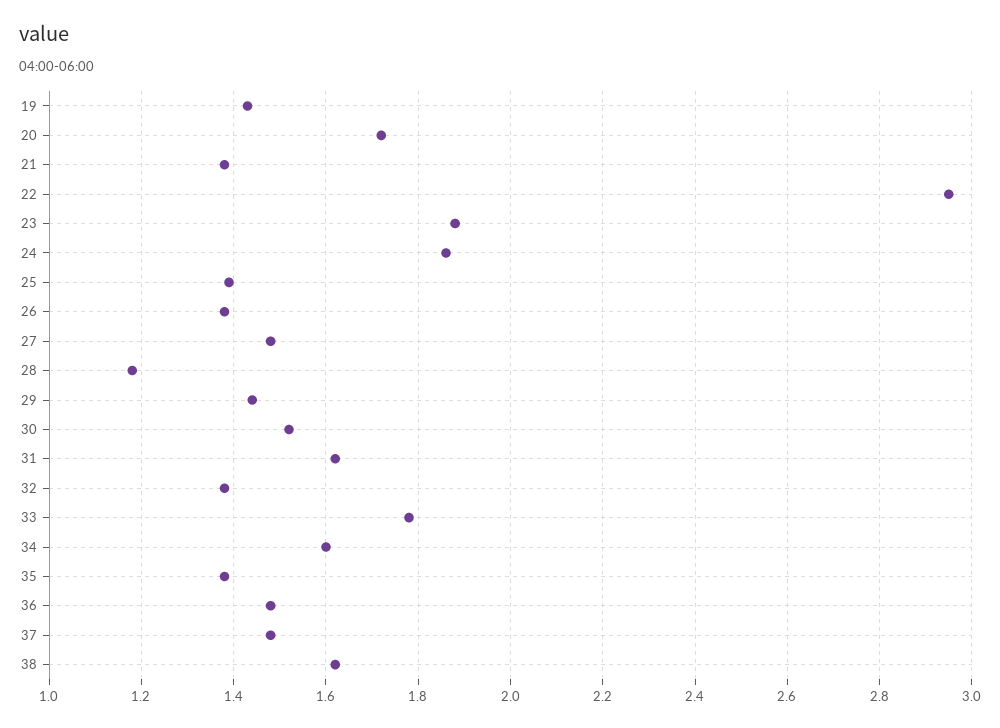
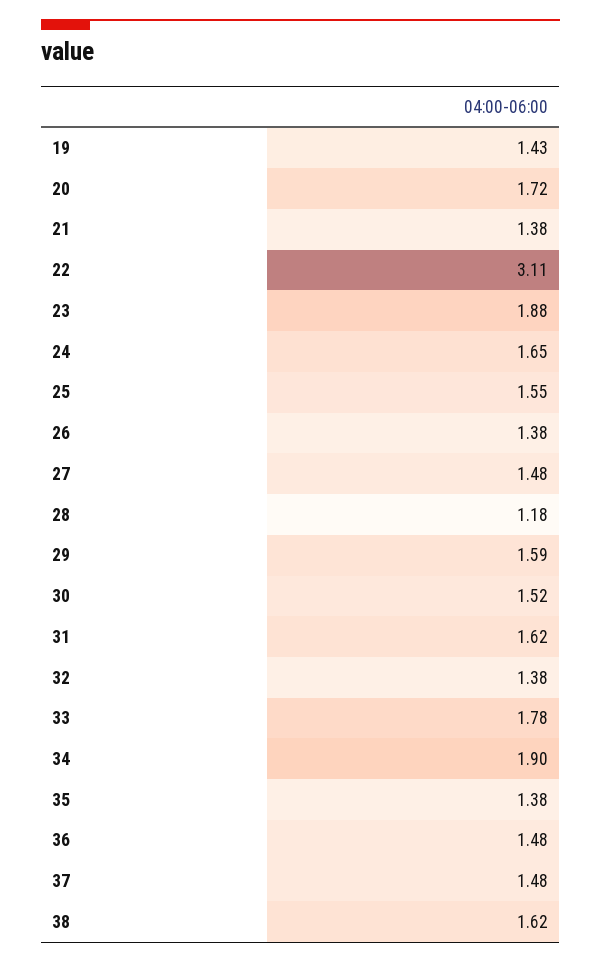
  {
    "19": 1.43,
    "20": 1.72,
    "21": 1.38,
-   "22": 2.95,
+   "22": 3.11,
    "23": 1.88,
-   "24": 1.85,
+   "24": 1.65,
-   "25": 1.4,
+   "25": 1.55,
    "26": 1.38,
    "27": 1.48,
    "28": 1.18,
-   "29": 1.45,
+   "29": 1.59,
    "30": 1.52,
    "31": 1.62,
    "32": 1.38,
    "33": 1.78,
-   "34": 1.6,
+   "34": 1.9,
    "35": 1.38,
    "36": 1.48,
    "37": 1.48,
    "38": 1.62
  }

